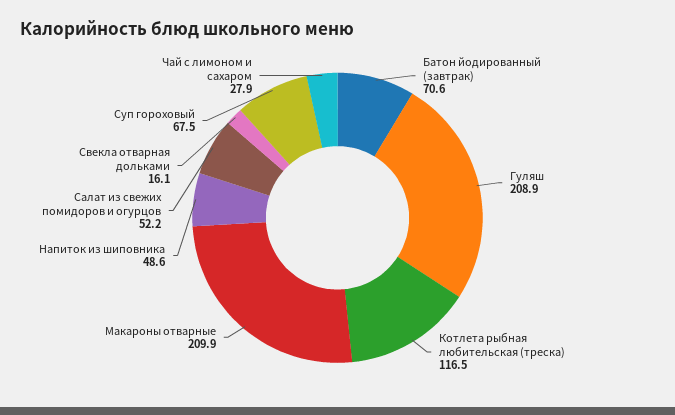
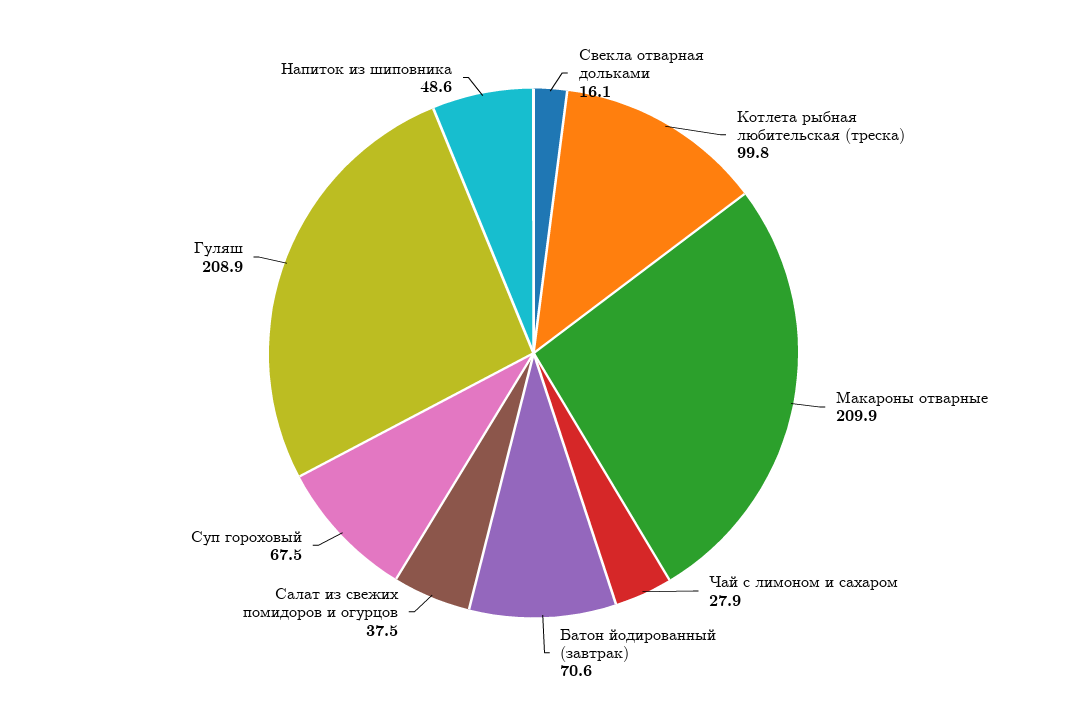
  {
    "Батон йодированный (завтрак)": 70.6,
    "Гуляш": 208.9,
-   "Котлета рыбная любительская (треска)": 116.5,
+   "Котлета рыбная любительская (треска)": 99.8,
    "Макароны отварные": 209.9,
    "Напиток из шиповника": 48.6,
-   "Салат из свежих помидоров и огурцов": 52.2,
+   "Салат из свежих помидоров и огурцов": 37.5,
    "Свекла отварная дольками": 16.1,
    "Суп гороховый": 67.5,
    "Чай с лимоном и сахаром": 27.9
  }

